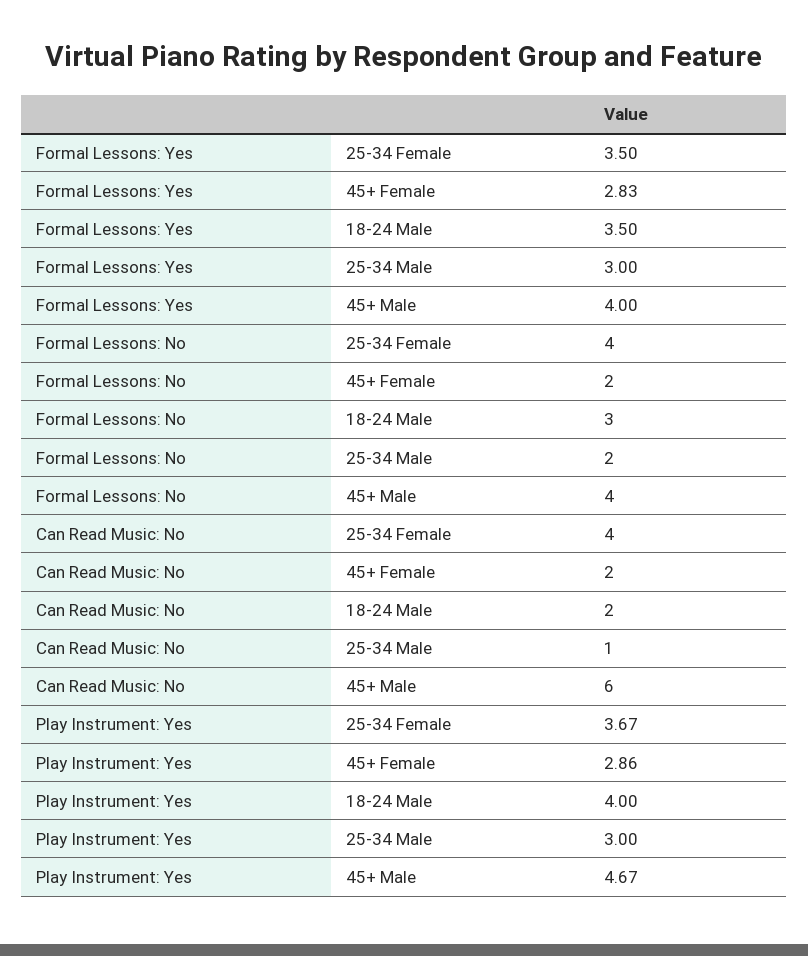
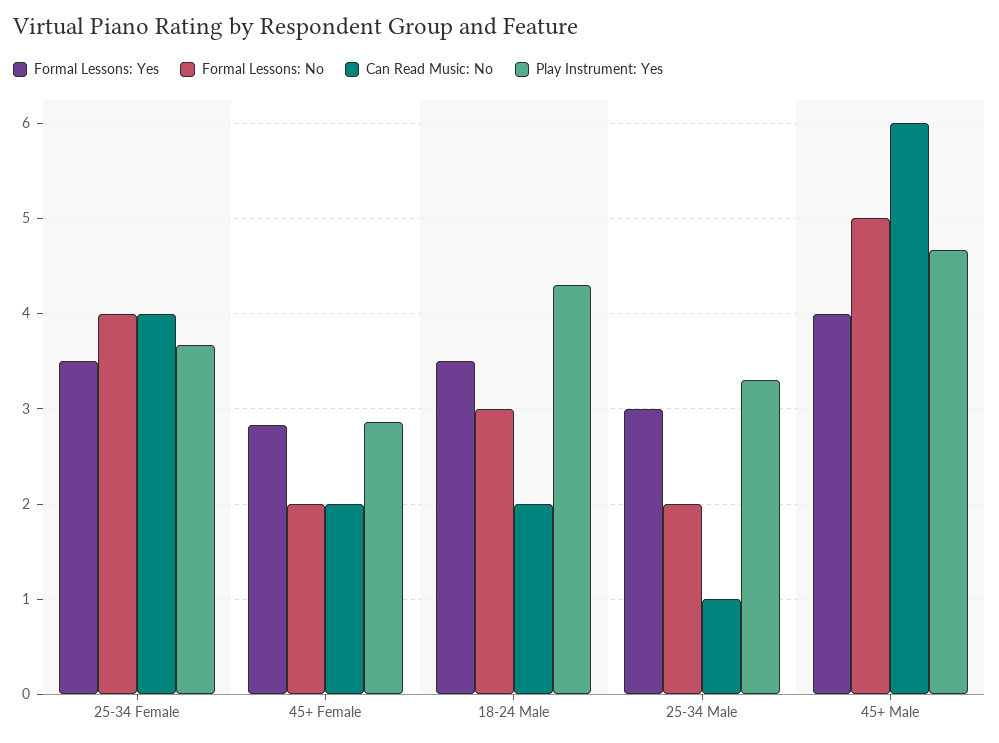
  {
    "Formal Lessons: Yes": {
      "25-34 Female": 3.5,
      "45+ Female": 2.83,
      "18-24 Male": 3.5,
      "25-34 Male": 3,
      "45+ Male": 4
    },
    "Formal Lessons: No": {
      "25-34 Female": 4,
      "45+ Female": 2,
      "18-24 Male": 3,
      "25-34 Male": 2,
-     "45+ Male": 4
+     "45+ Male": 5
    },
    "Can Read Music: No": {
      "25-34 Female": 4,
      "45+ Female": 2,
      "18-24 Male": 2,
      "25-34 Male": 1,
      "45+ Male": 6
    },
    "Play Instrument: Yes": {
      "25-34 Female": 3.67,
      "45+ Female": 2.86,
-     "18-24 Male": 4,
+     "18-24 Male": 4.3,
-     "25-34 Male": 3,
+     "25-34 Male": 3.3,
      "45+ Male": 4.67
    }
  }

